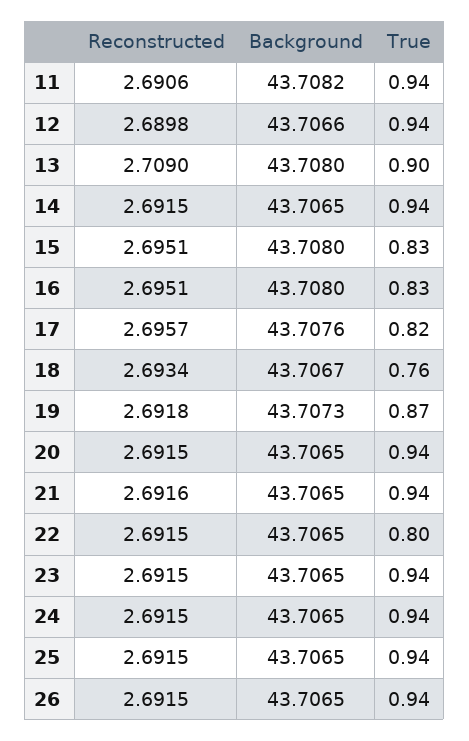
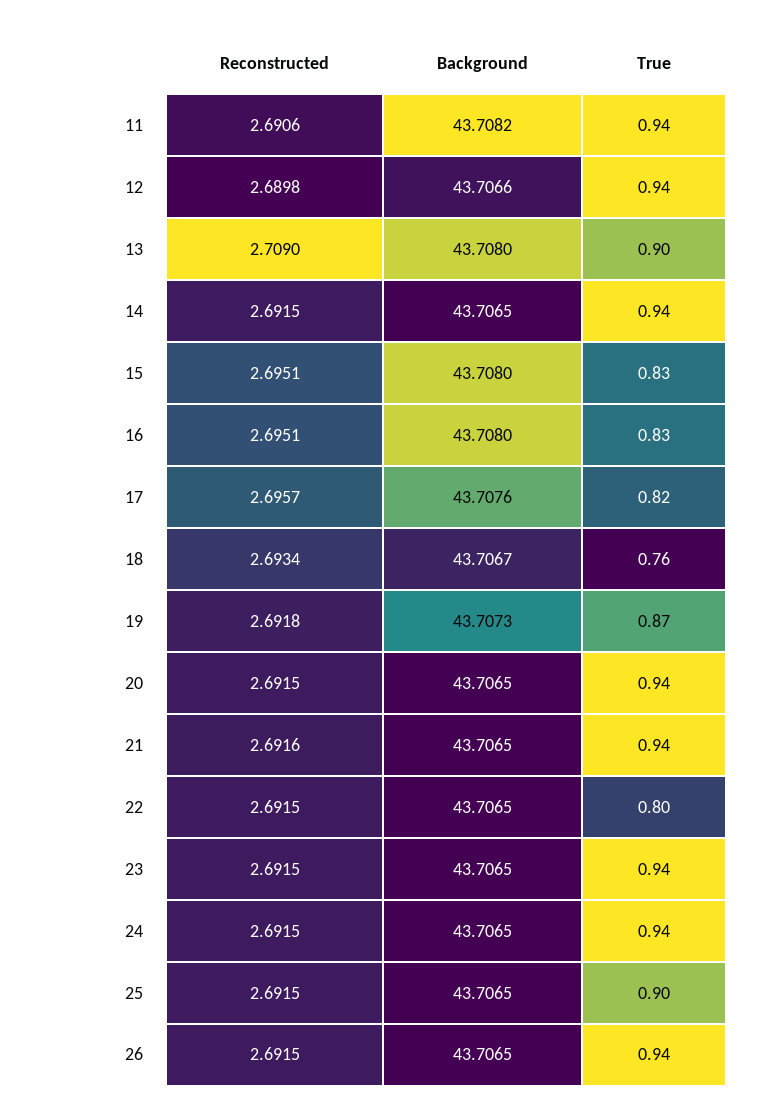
  {
    "Reconstructed": {
      "11": 2.6906,
      "12": 2.6898,
      "13": 2.709,
      "14": 2.6915,
      "15": 2.6951,
      "16": 2.6951,
      "17": 2.6957,
      "18": 2.6934,
      "19": 2.6918,
      "20": 2.6915,
      "21": 2.6916,
      "22": 2.6915,
      "23": 2.6915,
      "24": 2.6915,
      "25": 2.6915,
      "26": 2.6915
    },
    "Background": {
      "11": 43.7082,
      "12": 43.7066,
      "13": 43.708,
      "14": 43.7065,
      "15": 43.708,
      "16": 43.708,
      "17": 43.7076,
      "18": 43.7067,
      "19": 43.7073,
      "20": 43.7065,
      "21": 43.7065,
      "22": 43.7065,
      "23": 43.7065,
      "24": 43.7065,
      "25": 43.7065,
      "26": 43.7065
    },
    "True": {
      "11": 0.94,
      "12": 0.94,
      "13": 0.9,
      "14": 0.94,
      "15": 0.83,
      "16": 0.83,
      "17": 0.82,
      "18": 0.76,
      "19": 0.87,
      "20": 0.94,
      "21": 0.94,
      "22": 0.8,
      "23": 0.94,
      "24": 0.94,
-     "25": 0.94,
+     "25": 0.9,
      "26": 0.94
    }
  }

